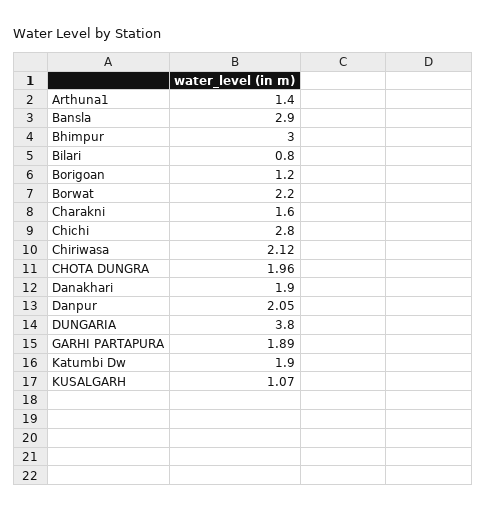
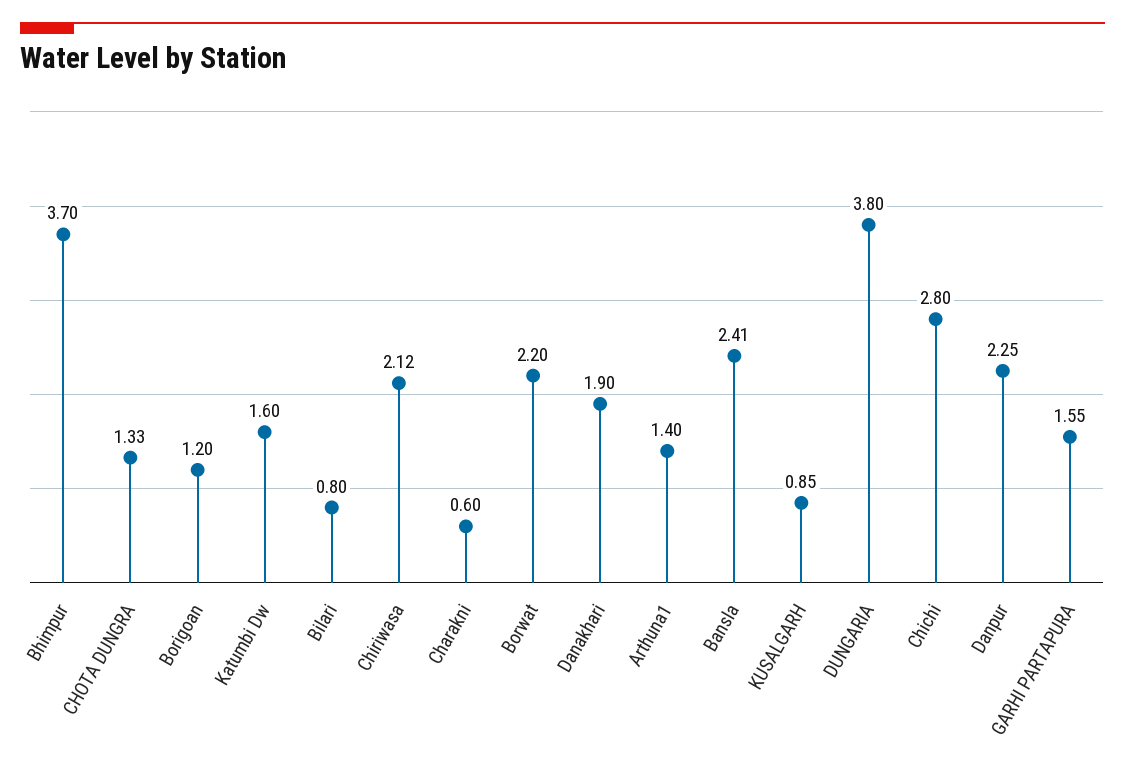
  {
    "Arthuna1": 1.4,
-   "Bansla": 2.9,
+   "Bansla": 2.41,
-   "Bhimpur": 3,
+   "Bhimpur": 3.7,
    "Bilari": 0.8,
    "Borigoan": 1.2,
    "Borwat": 2.2,
-   "Charakni": 1.6,
+   "Charakni": 0.6,
    "Chichi": 2.8,
    "Chiriwasa": 2.12,
-   "CHOTA DUNGRA": 1.96,
+   "CHOTA DUNGRA": 1.33,
    "Danakhari": 1.9,
-   "Danpur": 2.05,
+   "Danpur": 2.25,
    "DUNGARIA": 3.8,
-   "GARHI PARTAPURA": 1.89,
+   "GARHI PARTAPURA": 1.55,
-   "Katumbi Dw": 1.9,
+   "Katumbi Dw": 1.6,
-   "KUSALGARH": 1.07
+   "KUSALGARH": 0.85
  }

